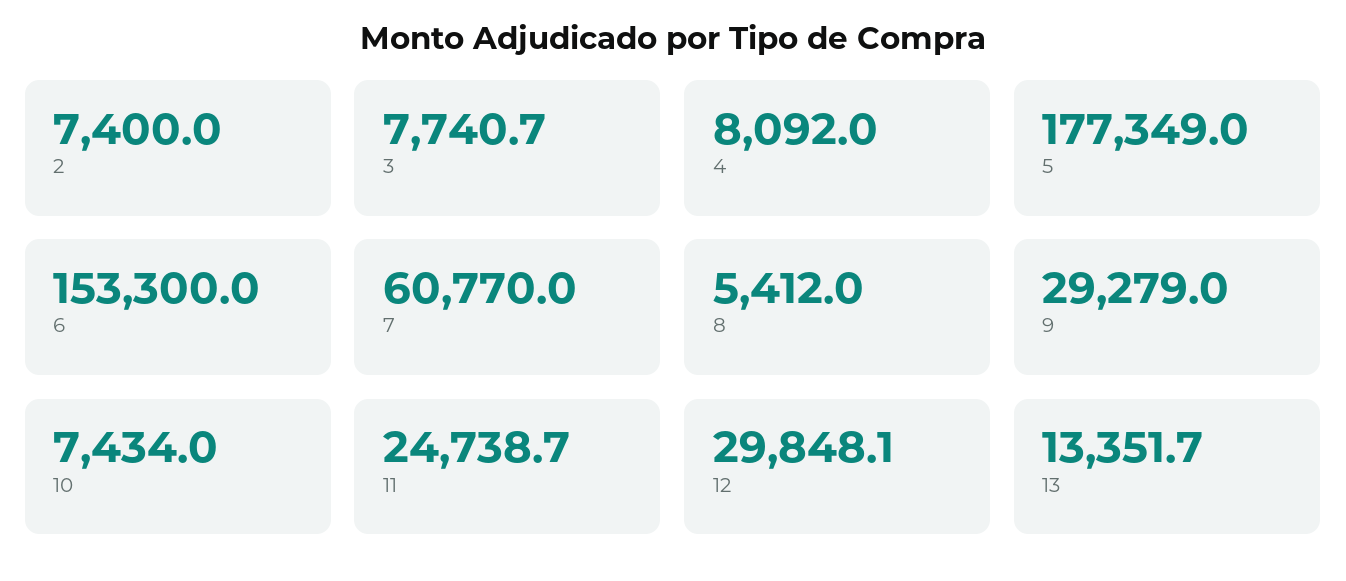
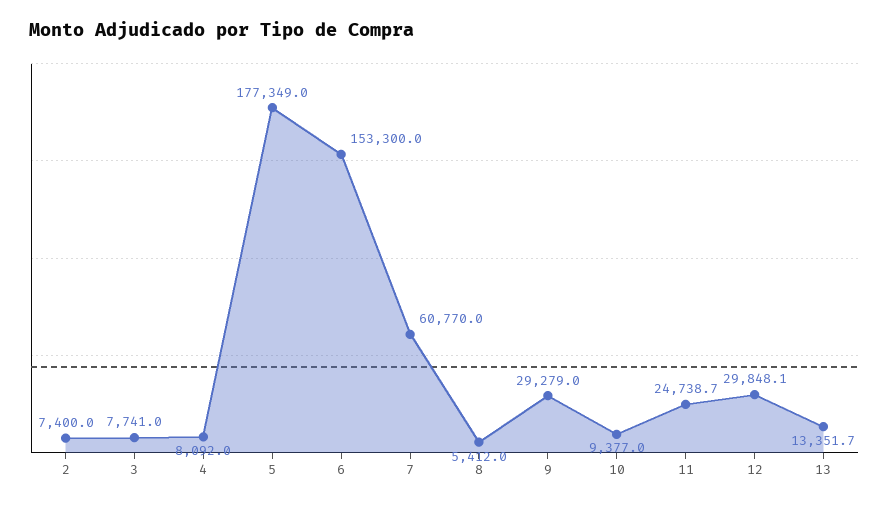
  {
    "2": 7400,
-   "3": 7740.7,
+   "3": 7741,
    "4": 8092,
    "5": 177349,
    "6": 153300,
    "7": 60770,
    "8": 5412,
    "9": 29279,
-   "10": 7434,
+   "10": 9377,
    "11": 24738.7,
    "12": 29848.1,
    "13": 13351.7
  }

